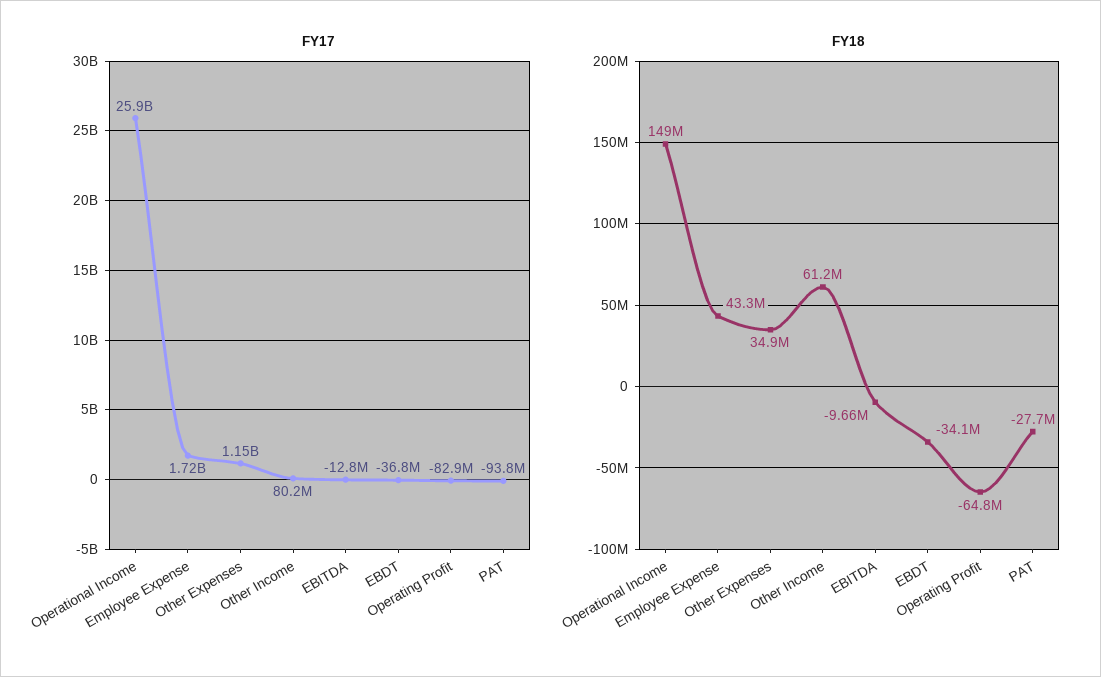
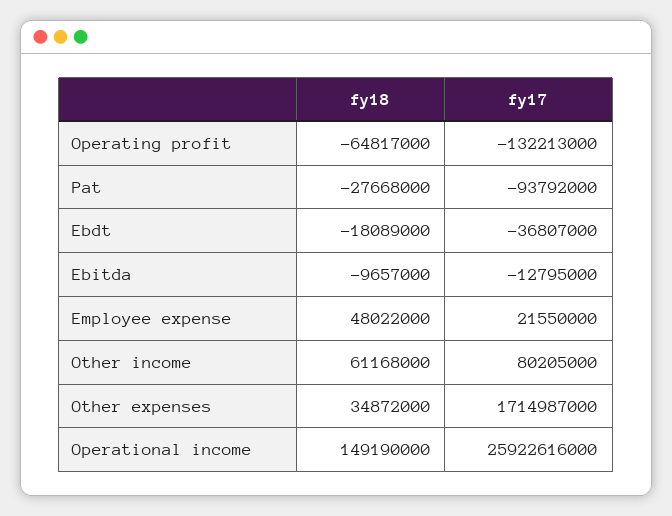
  {
    "FY17": {
      "Operational Income": 25922616000,
-     "Employee Expense": 1720000000,
+     "Employee Expense": 21550000,
-     "Other Expenses": 1150000000,
+     "Other Expenses": 1714987000,
      "Other Income": 80205000,
      "EBITDA": -12795000,
      "EBDT": -36807000,
-     "Operating Profit": -82900000,
+     "Operating Profit": -132213000,
      "PAT": -93792000
    },
    "FY18": {
      "Operational Income": 149190000,
-     "Employee Expense": 43300000,
+     "Employee Expense": 48022000,
      "Other Expenses": 34872000,
      "Other Income": 61168000,
      "EBITDA": -9657000,
-     "EBDT": -34100000,
+     "EBDT": -18089000,
      "Operating Profit": -64817000,
      "PAT": -27668000
    }
  }

